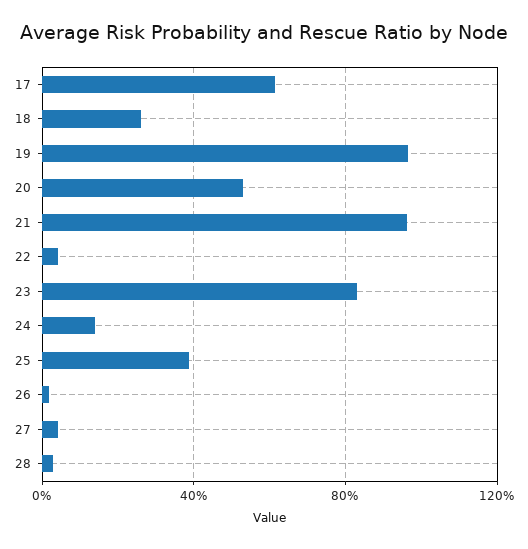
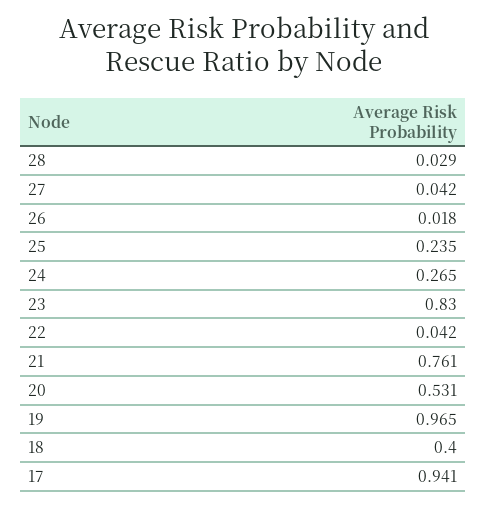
  {
-   "17": 0.6,
+   "17": 0.941,
-   "18": 0.25,
+   "18": 0.4,
    "19": 0.965,
    "20": 0.531,
-   "21": 0.95,
+   "21": 0.761,
    "22": 0.042,
    "23": 0.83,
-   "24": 0.15,
+   "24": 0.265,
-   "25": 0.4,
+   "25": 0.235,
    "26": 0.018,
    "27": 0.042,
    "28": 0.029
  }

